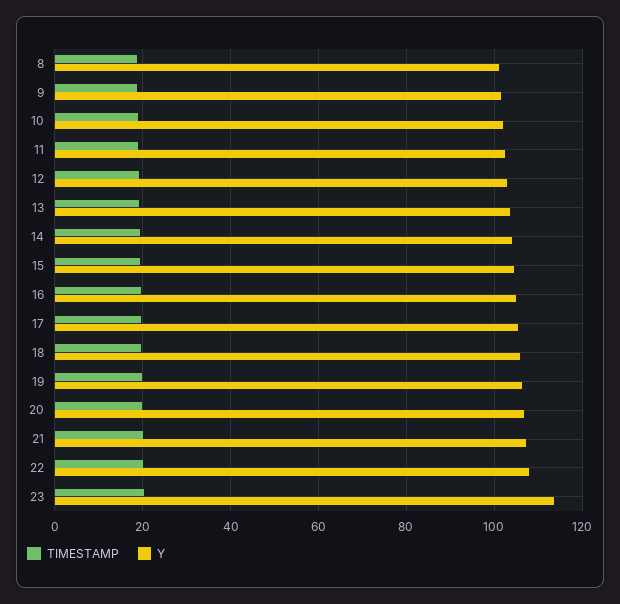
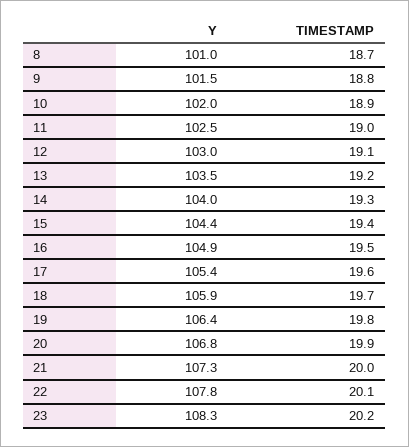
  {
    "TIMESTAMP": {
      "8": 18.7,
      "9": 18.8,
      "10": 18.9,
      "11": 19,
      "12": 19.1,
      "13": 19.2,
      "14": 19.3,
      "15": 19.4,
      "16": 19.5,
      "17": 19.6,
      "18": 19.7,
      "19": 19.8,
      "20": 19.9,
      "21": 20,
      "22": 20.1,
      "23": 20.2
    },
    "Y": {
      "8": 101,
      "9": 101.5,
      "10": 102,
      "11": 102.5,
      "12": 103,
      "13": 103.5,
      "14": 104,
      "15": 104.4,
      "16": 104.9,
      "17": 105.4,
      "18": 105.9,
      "19": 106.4,
      "20": 106.8,
      "21": 107.3,
      "22": 107.8,
-     "23": 114
+     "23": 108.3
    }
  }

